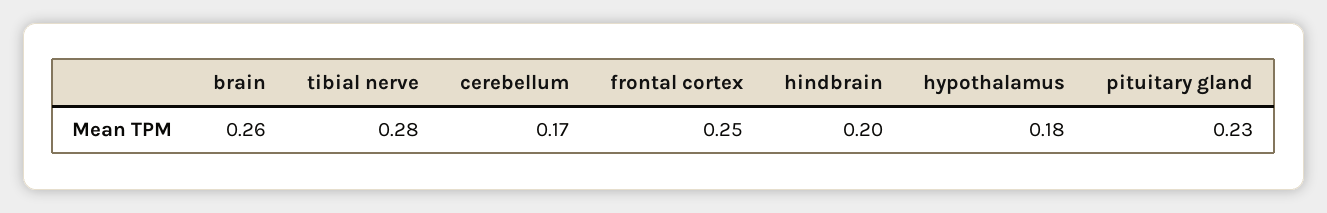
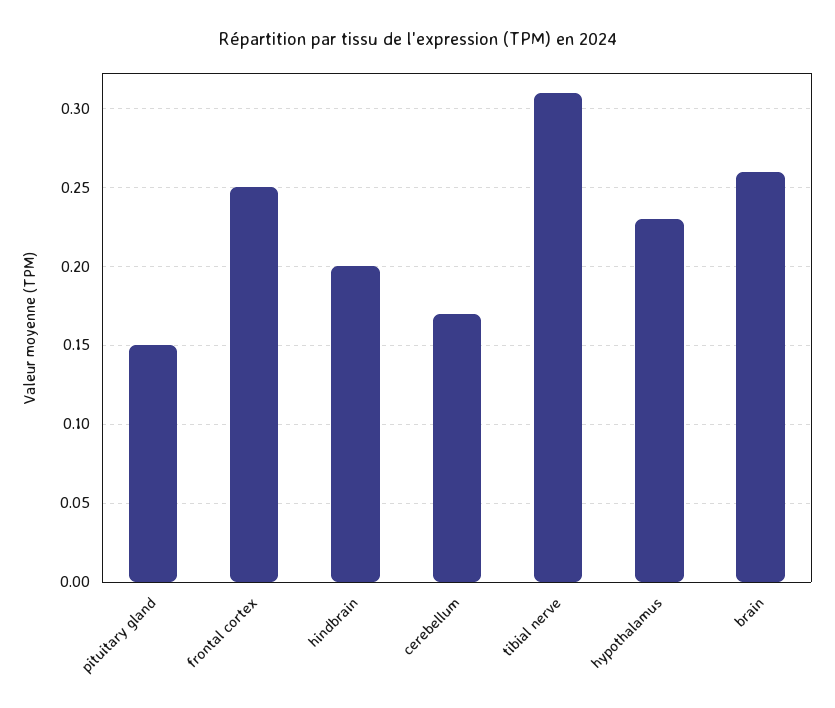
  {
    "brain": 0.26,
-   "tibial nerve": 0.28,
+   "tibial nerve": 0.31,
    "cerebellum": 0.17,
    "frontal cortex": 0.25,
    "hindbrain": 0.2,
-   "hypothalamus": 0.18,
+   "hypothalamus": 0.23,
-   "pituitary gland": 0.23
+   "pituitary gland": 0.15
  }

